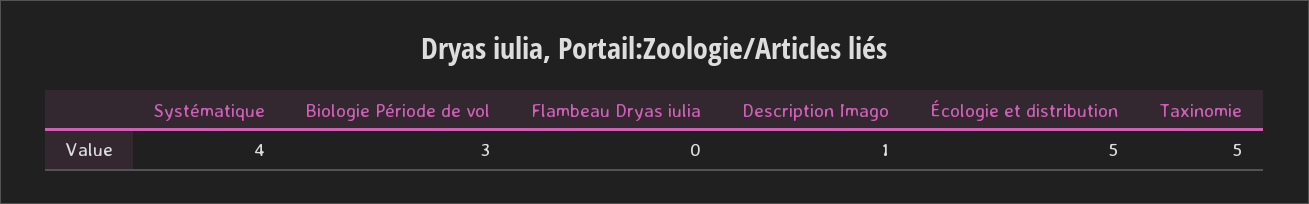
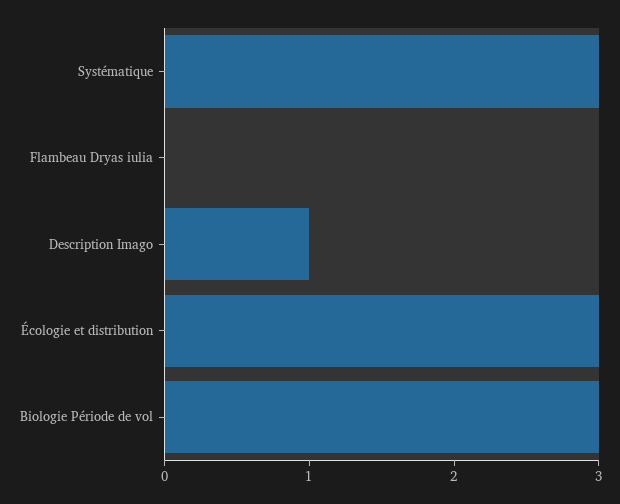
  {
-   "Systématique": 4,
+   "Systématique": 3,
    "Biologie Période de vol": 3,
    "Flambeau Dryas iulia": 0,
    "Description Imago": 1,
-   "Écologie et distribution": 5,
+   "Écologie et distribution": 3
-   "Taxinomie": 5
  }

